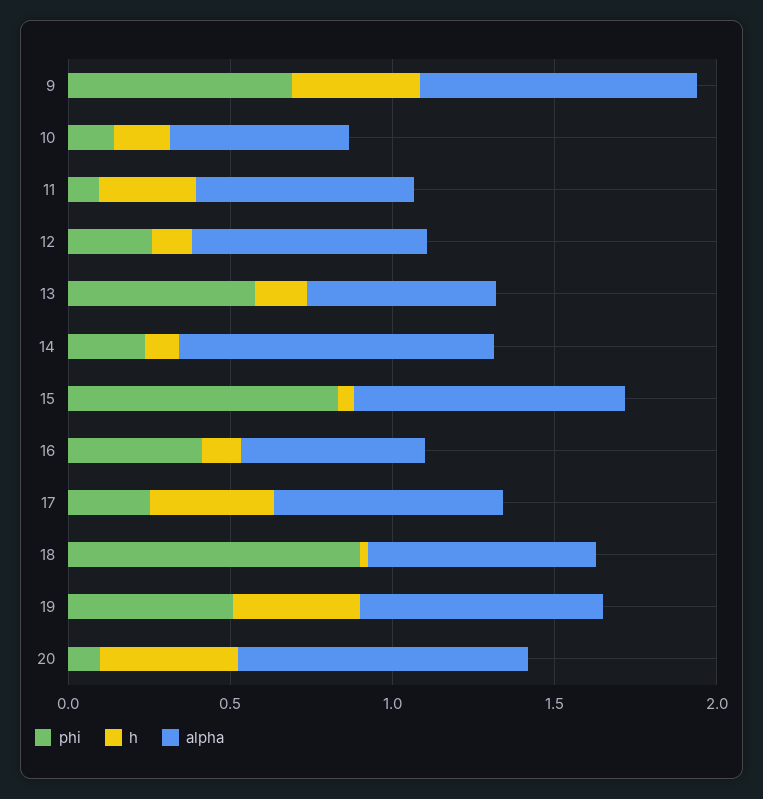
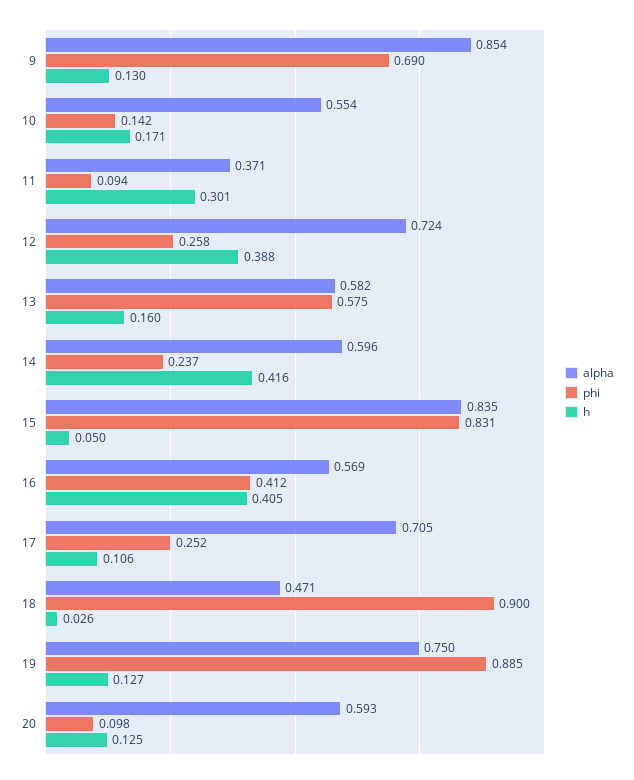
  {
    "phi": {
      "9": 0.69,
      "10": 0.142,
      "11": 0.094,
      "12": 0.258,
      "13": 0.575,
      "14": 0.237,
      "15": 0.831,
      "16": 0.412,
      "17": 0.252,
      "18": 0.9,
-     "19": 0.5,
+     "19": 0.885,
      "20": 0.098
    },
    "h": {
-     "9": 0.4,
+     "9": 0.13,
      "10": 0.171,
      "11": 0.301,
-     "12": 0.1,
+     "12": 0.388,
      "13": 0.16,
-     "14": 0.1,
+     "14": 0.416,
      "15": 0.05,
-     "16": 0.1,
+     "16": 0.405,
-     "17": 0.4,
+     "17": 0.106,
      "18": 0.026,
-     "19": 0.4,
+     "19": 0.127,
-     "20": 0.4
+     "20": 0.125
    },
    "alpha": {
      "9": 0.854,
      "10": 0.554,
-     "11": 0.7,
+     "11": 0.371,
      "12": 0.724,
      "13": 0.582,
-     "14": 1,
+     "14": 0.596,
      "15": 0.835,
      "16": 0.569,
      "17": 0.705,
-     "18": 0.7,
+     "18": 0.471,
      "19": 0.75,
-     "20": 0.9
+     "20": 0.593
    }
  }

